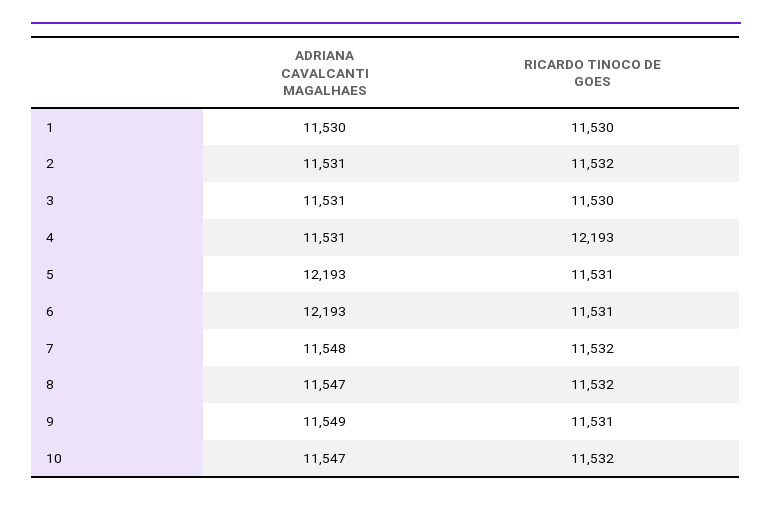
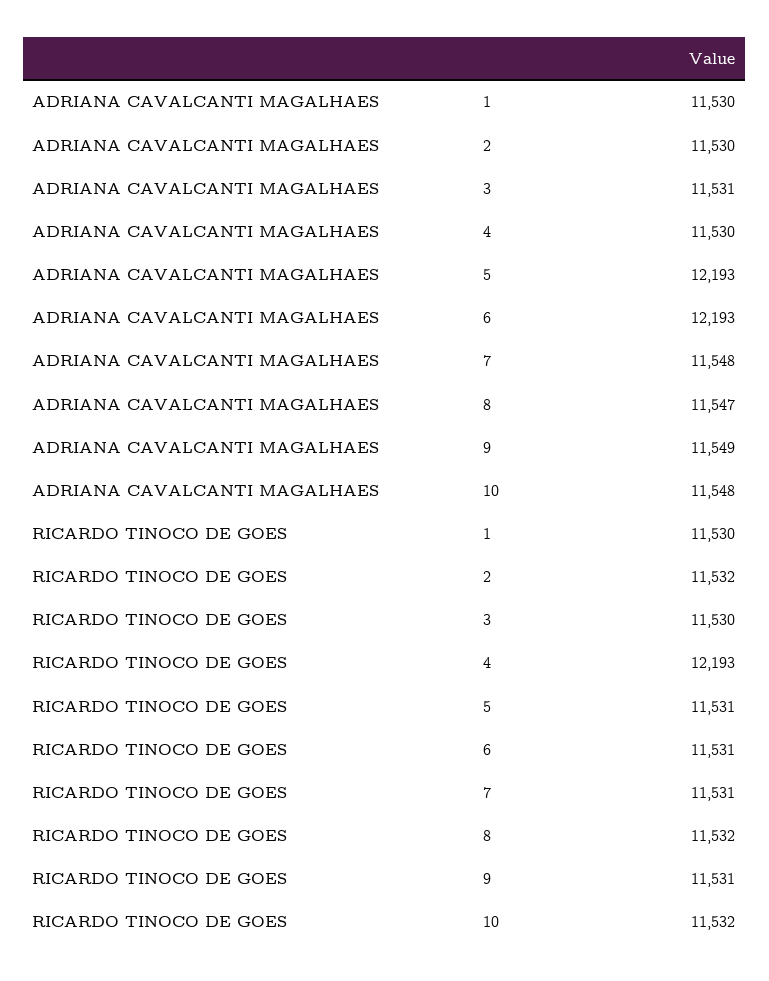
  {
    "ADRIANA CAVALCANTI MAGALHAES": {
      "1": 11530,
-     "2": 11531,
+     "2": 11530,
      "3": 11531,
-     "4": 11531,
+     "4": 11530,
      "5": 12193,
      "6": 12193,
      "7": 11548,
      "8": 11547,
      "9": 11549,
-     "10": 11547
+     "10": 11548
    },
    "RICARDO TINOCO DE GOES": {
      "1": 11530,
      "2": 11532,
      "3": 11530,
      "4": 12193,
      "5": 11531,
      "6": 11531,
-     "7": 11532,
+     "7": 11531,
      "8": 11532,
      "9": 11531,
      "10": 11532
    }
  }

